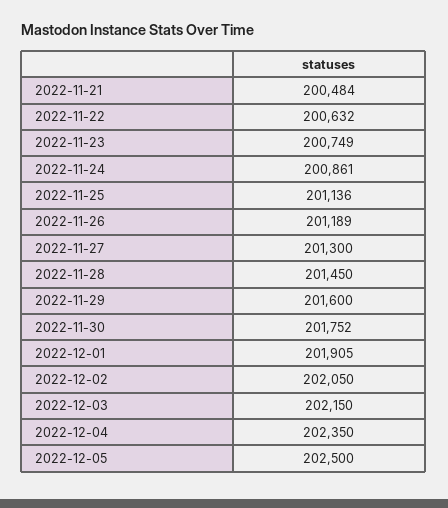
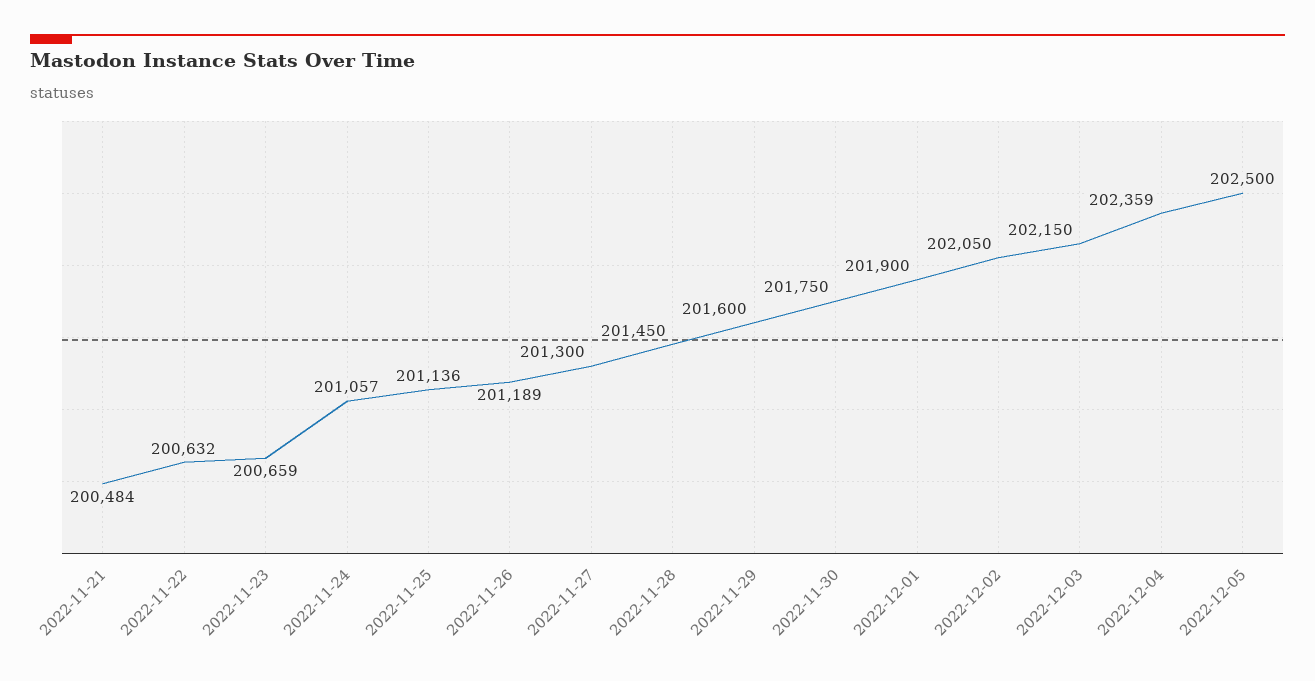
  {
    "2022-11-21": 200484,
    "2022-11-22": 200632,
-   "2022-11-23": 200749,
+   "2022-11-23": 200659,
-   "2022-11-24": 200861,
+   "2022-11-24": 201057,
    "2022-11-25": 201136,
    "2022-11-26": 201189,
    "2022-11-27": 201300,
    "2022-11-28": 201450,
    "2022-11-29": 201600,
-   "2022-11-30": 201752,
+   "2022-11-30": 201750,
-   "2022-12-01": 201905,
+   "2022-12-01": 201900,
    "2022-12-02": 202050,
    "2022-12-03": 202150,
-   "2022-12-04": 202350,
+   "2022-12-04": 202359,
    "2022-12-05": 202500
  }

